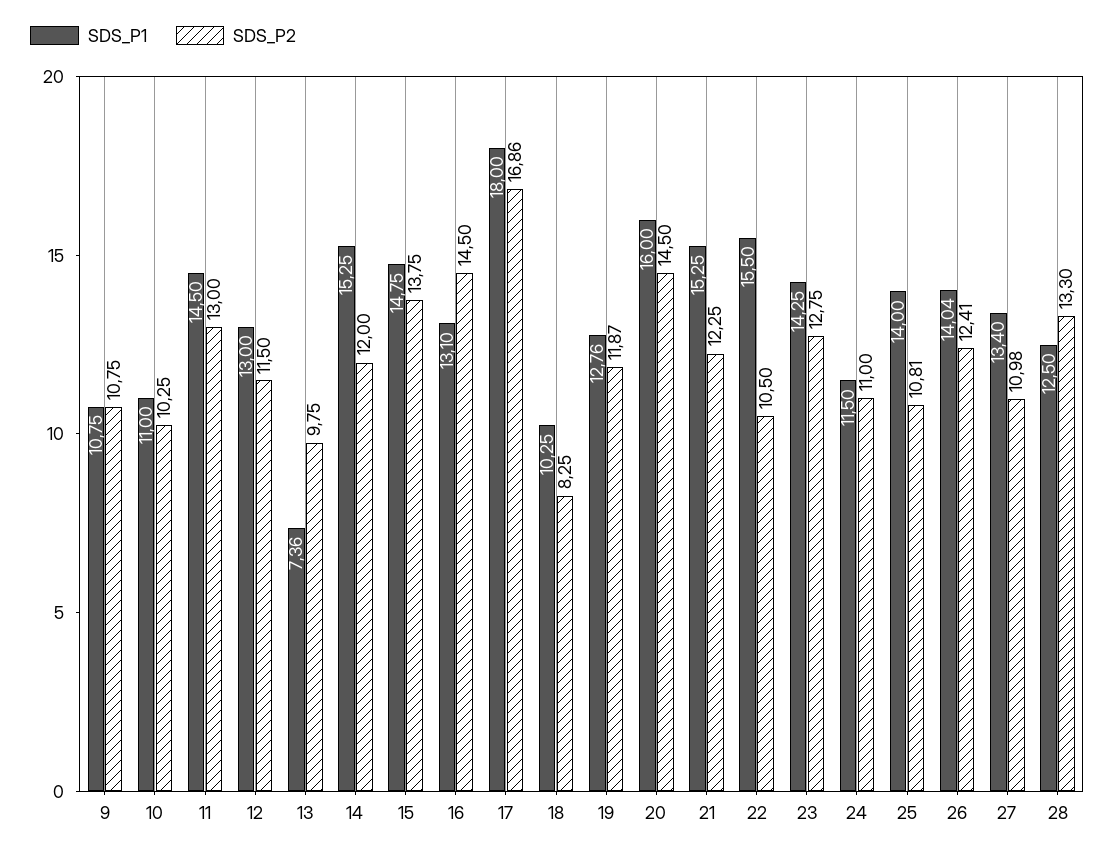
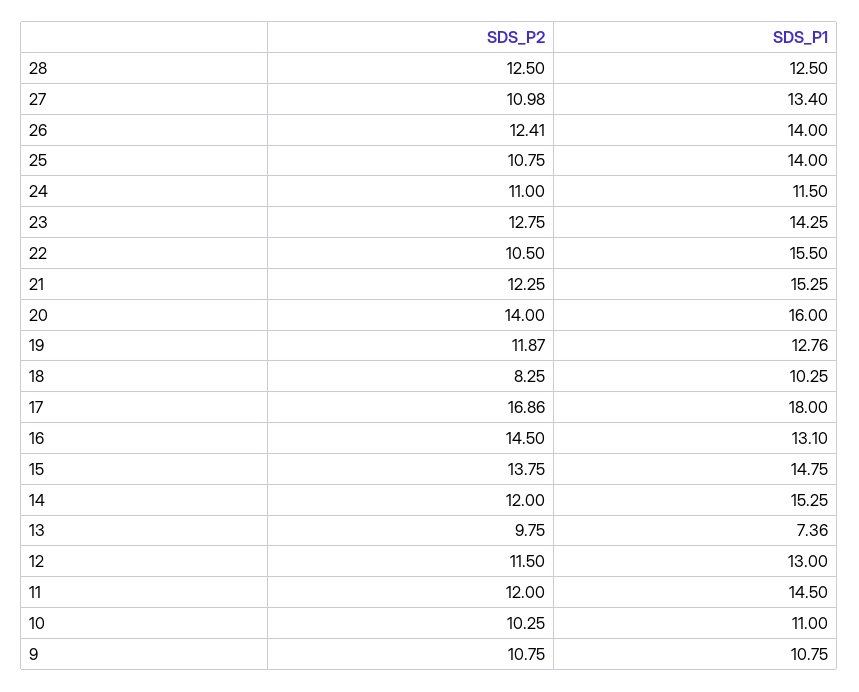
  {
    "SDS_P1": {
      "9": 10.75,
      "10": 11,
      "11": 14.5,
      "12": 13,
      "13": 7.36,
      "14": 15.25,
      "15": 14.75,
      "16": 13.1,
      "17": 18,
      "18": 10.25,
      "19": 12.76,
      "20": 16,
      "21": 15.25,
      "22": 15.5,
      "23": 14.25,
      "24": 11.5,
      "25": 14,
-     "26": 14.04,
+     "26": 14,
      "27": 13.4,
      "28": 12.5
    },
    "SDS_P2": {
      "9": 10.75,
      "10": 10.25,
-     "11": 13,
+     "11": 12,
      "12": 11.5,
      "13": 9.75,
      "14": 12,
      "15": 13.75,
      "16": 14.5,
      "17": 16.86,
      "18": 8.25,
      "19": 11.87,
-     "20": 14.5,
+     "20": 14,
      "21": 12.25,
      "22": 10.5,
      "23": 12.75,
      "24": 11,
-     "25": 10.81,
+     "25": 10.75,
      "26": 12.41,
      "27": 10.98,
-     "28": 13.3
+     "28": 12.5
    }
  }

